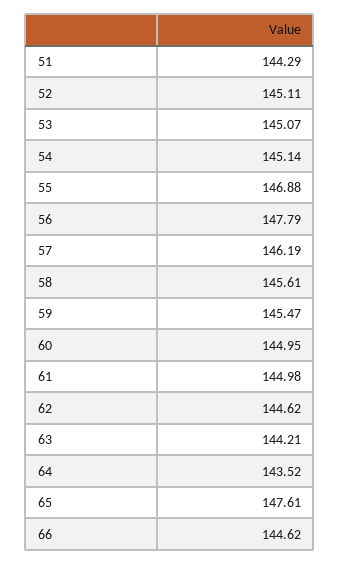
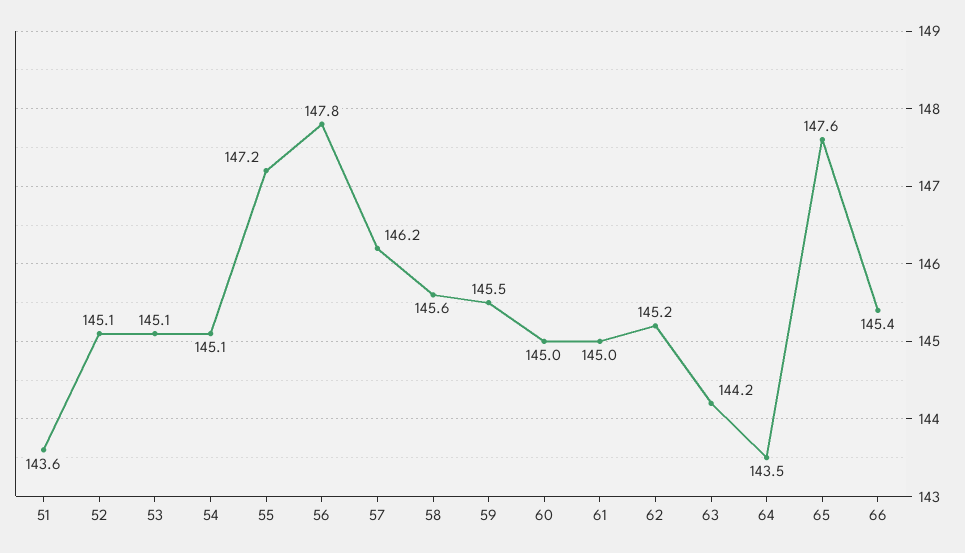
  {
-   "51": 144.29,
+   "51": 143.6,
    "52": 145.11,
    "53": 145.07,
    "54": 145.14,
-   "55": 146.88,
+   "55": 147.2,
    "56": 147.79,
    "57": 146.19,
    "58": 145.61,
    "59": 145.47,
    "60": 144.95,
    "61": 144.98,
-   "62": 144.62,
+   "62": 145.2,
    "63": 144.21,
    "64": 143.52,
    "65": 147.61,
-   "66": 144.62
+   "66": 145.4
  }

